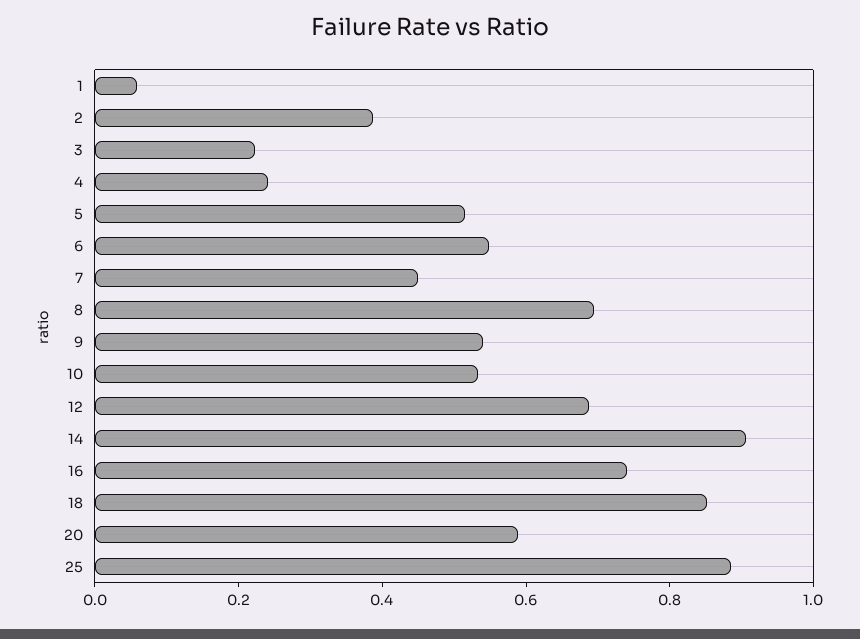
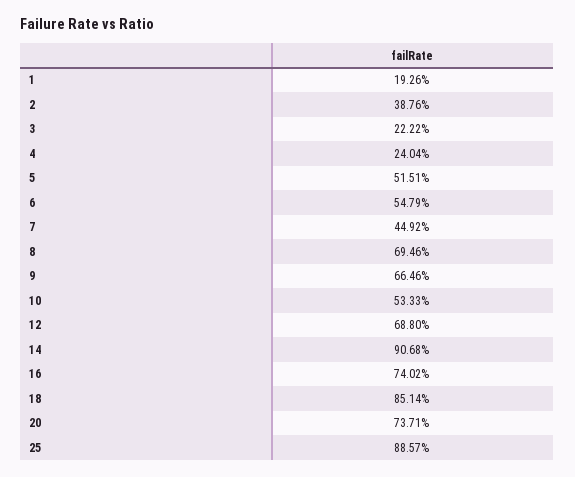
  {
-   "1": 0.05,
+   "1": 0.1926,
    "2": 0.3876,
    "3": 0.2222,
    "4": 0.2404,
    "5": 0.5151,
    "6": 0.5479,
    "7": 0.4492,
    "8": 0.6946,
-   "9": 0.55,
+   "9": 0.6646,
    "10": 0.5333,
    "12": 0.688,
    "14": 0.9068,
    "16": 0.7402,
    "18": 0.8514,
-   "20": 0.6,
+   "20": 0.7371,
    "25": 0.8857
  }

